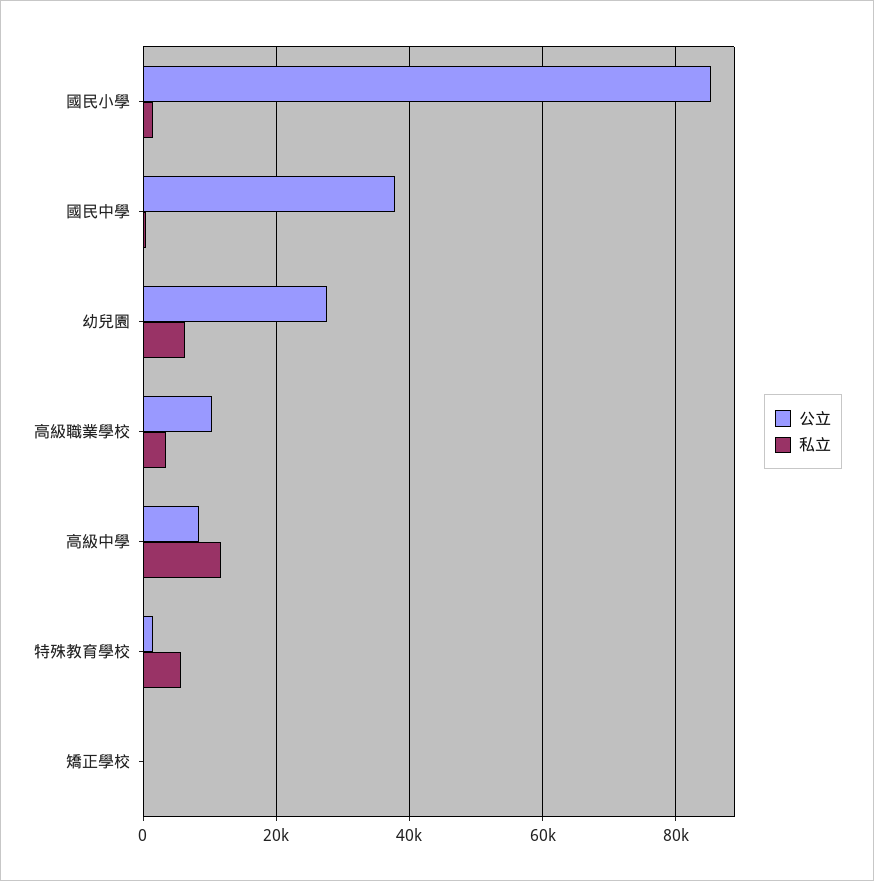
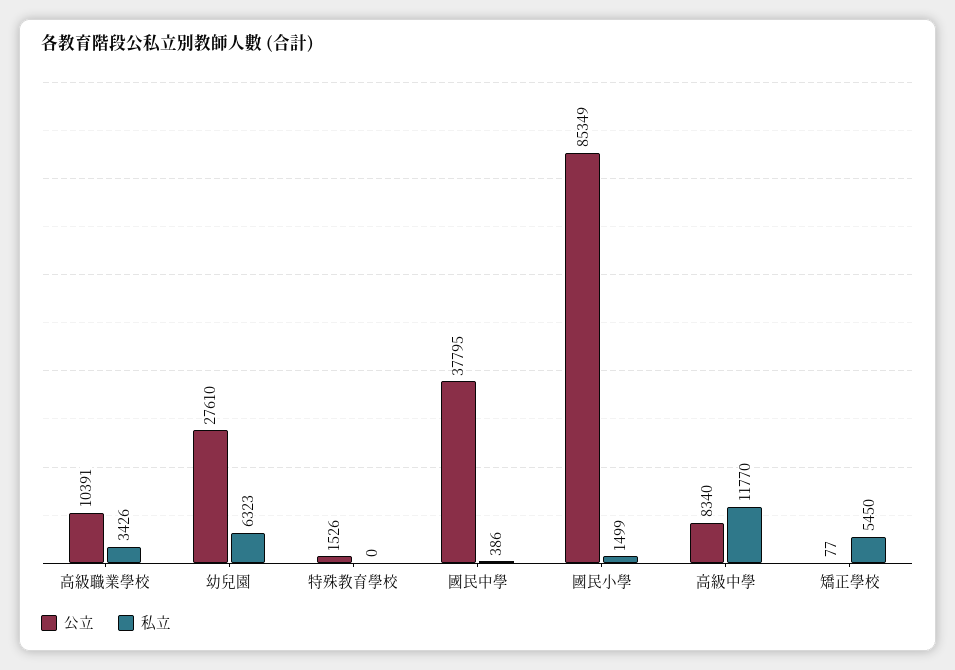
  {
    "公立": {
      "國民小學": 85349,
      "國民中學": 37795,
      "幼兒園": 27610,
      "高級職業學校": 10391,
      "高級中學": 8340,
      "特殊教育學校": 1526,
      "矯正學校": 77
    },
    "私立": {
      "國民小學": 1499,
      "國民中學": 386,
      "幼兒園": 6323,
      "高級職業學校": 3426,
      "高級中學": 11770,
-     "特殊教育學校": 6000,
+     "特殊教育學校": 0,
-     "矯正學校": 0
+     "矯正學校": 5450
    }
  }

